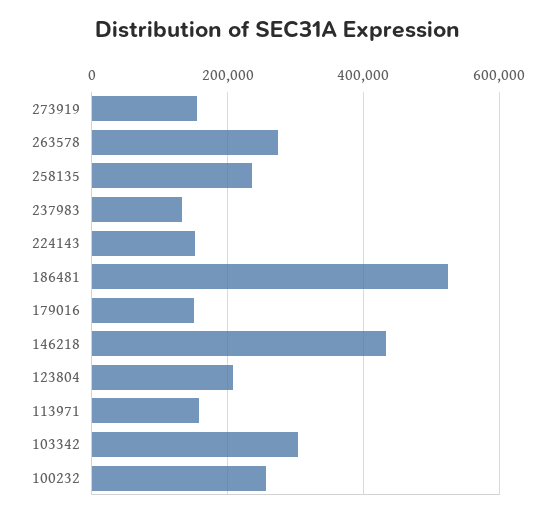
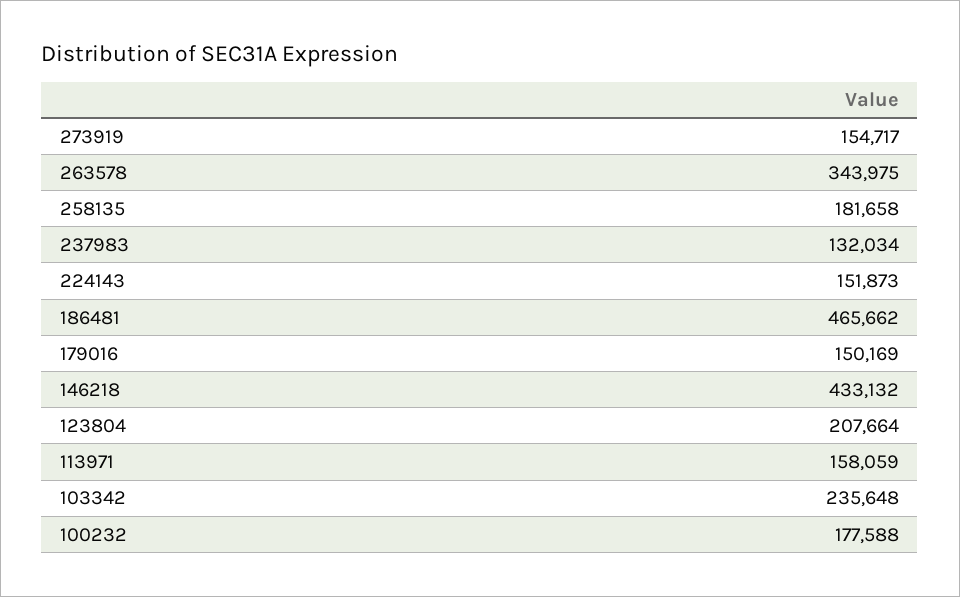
  {
    "273919": 154717,
-   "263578": 280000,
+   "263578": 343975,
-   "258135": 240000,
+   "258135": 181658,
    "237983": 132034,
    "224143": 151873,
-   "186481": 520000,
+   "186481": 465662,
    "179016": 150169,
    "146218": 433132,
    "123804": 207664,
    "113971": 158059,
-   "103342": 300000,
+   "103342": 235648,
-   "100232": 260000
+   "100232": 177588
  }

